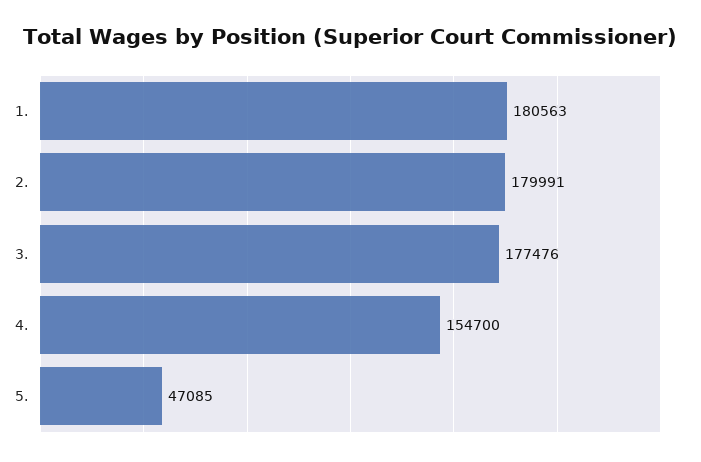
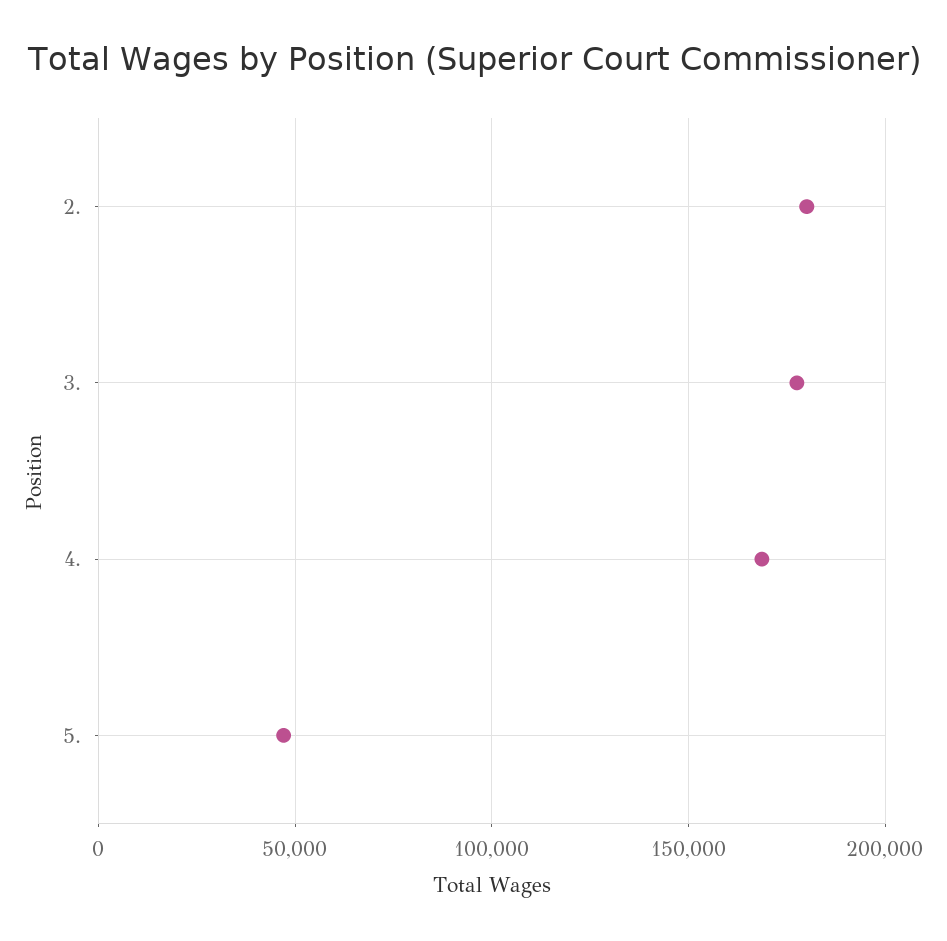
  {
-   "1.": 180563,
    "2.": 179991,
    "3.": 177476,
-   "4.": 154700,
+   "4.": 170000,
    "5.": 47085
  }

